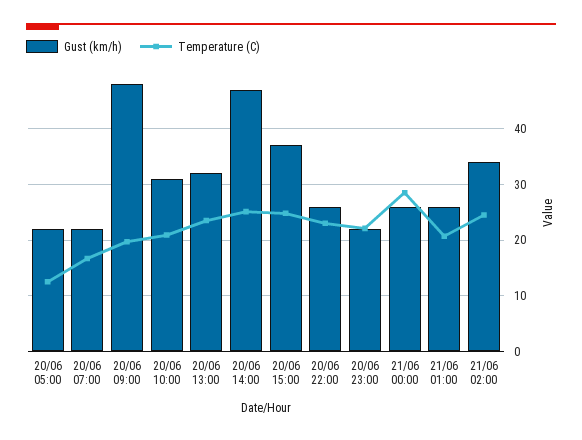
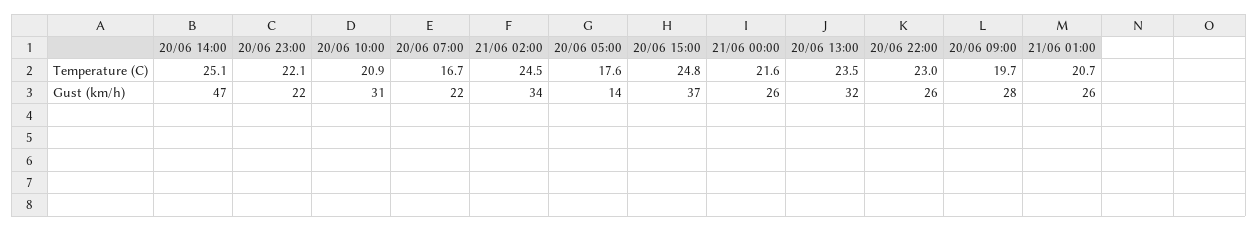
  {
    "Gust (km/h)": {
-     "20/06 05:00": 22,
+     "20/06 05:00": 14,
      "20/06 07:00": 22,
-     "20/06 09:00": 48,
+     "20/06 09:00": 28,
      "20/06 10:00": 31,
      "20/06 13:00": 32,
      "20/06 14:00": 47,
      "20/06 15:00": 37,
      "20/06 22:00": 26,
      "20/06 23:00": 22,
      "21/06 00:00": 26,
      "21/06 01:00": 26,
      "21/06 02:00": 34
    },
    "Temperature (C)": {
-     "20/06 05:00": 12,
+     "20/06 05:00": 17.6,
      "20/06 07:00": 16.7,
      "20/06 09:00": 19.7,
      "20/06 10:00": 20.9,
      "20/06 13:00": 23.5,
      "20/06 14:00": 25.1,
      "20/06 15:00": 24.8,
      "20/06 22:00": 23,
      "20/06 23:00": 22.1,
-     "21/06 00:00": 28,
+     "21/06 00:00": 21.6,
      "21/06 01:00": 20.7,
      "21/06 02:00": 24.5
    }
  }

